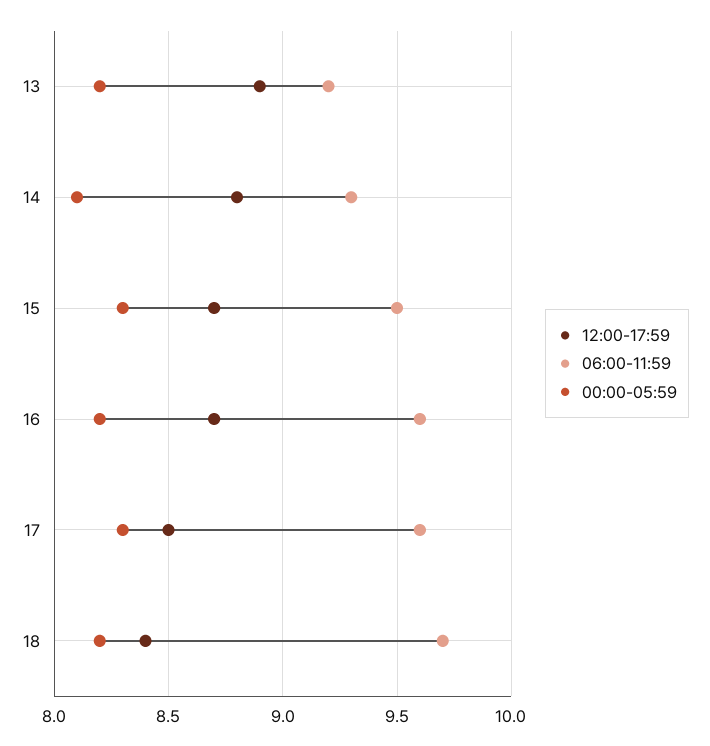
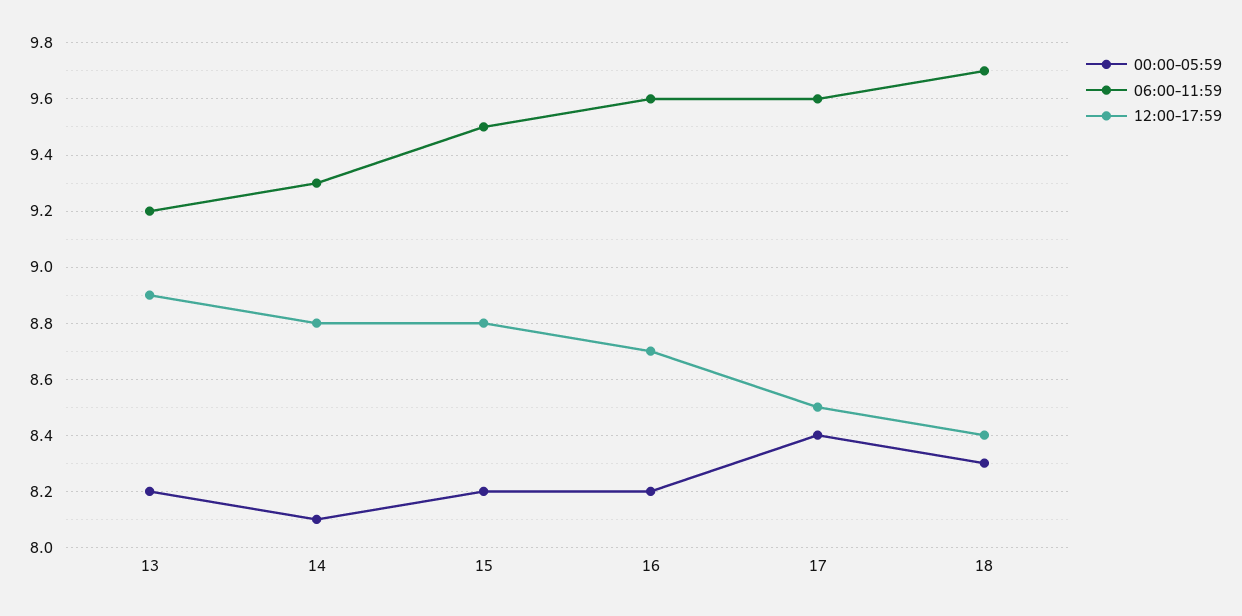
  {
    "12:00-17:59": {
      "13": 8.9,
      "14": 8.8,
-     "15": 8.7,
+     "15": 8.8,
      "16": 8.7,
      "17": 8.5,
      "18": 8.4
    },
    "06:00-11:59": {
      "13": 9.2,
      "14": 9.3,
      "15": 9.5,
      "16": 9.6,
      "17": 9.6,
      "18": 9.7
    },
    "00:00-05:59": {
      "13": 8.2,
      "14": 8.1,
-     "15": 8.3,
+     "15": 8.2,
      "16": 8.2,
-     "17": 8.3,
+     "17": 8.4,
-     "18": 8.2
+     "18": 8.3
    }
  }

